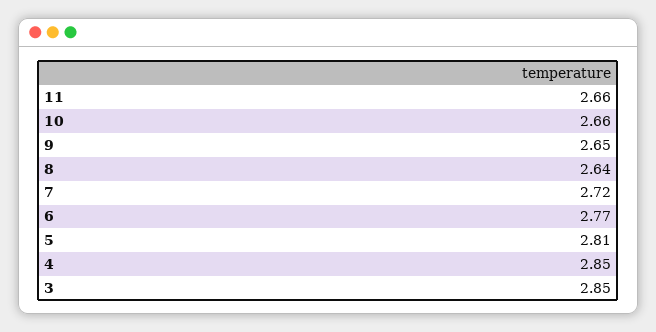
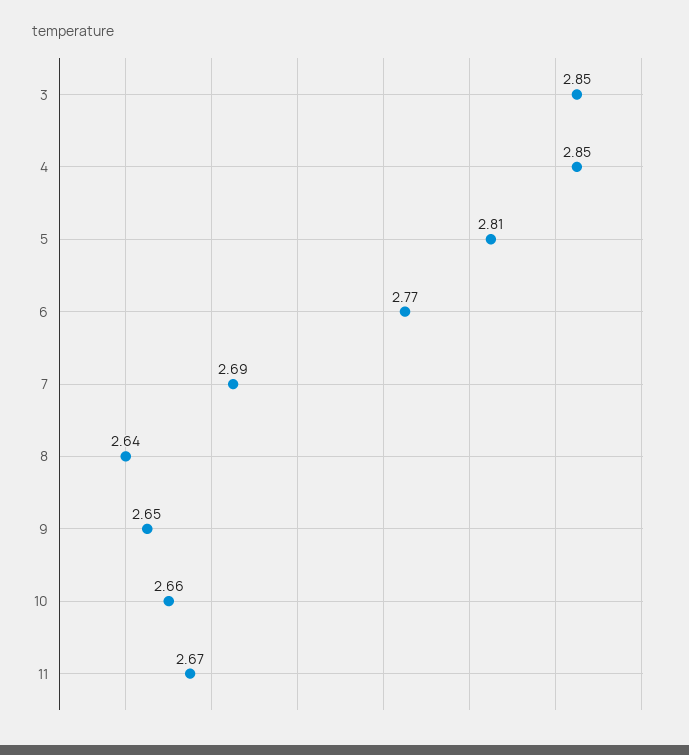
  {
-   "11": 2.66,
+   "11": 2.67,
    "10": 2.66,
    "9": 2.65,
    "8": 2.64,
-   "7": 2.72,
+   "7": 2.69,
    "6": 2.77,
    "5": 2.81,
    "4": 2.85,
    "3": 2.85
  }

